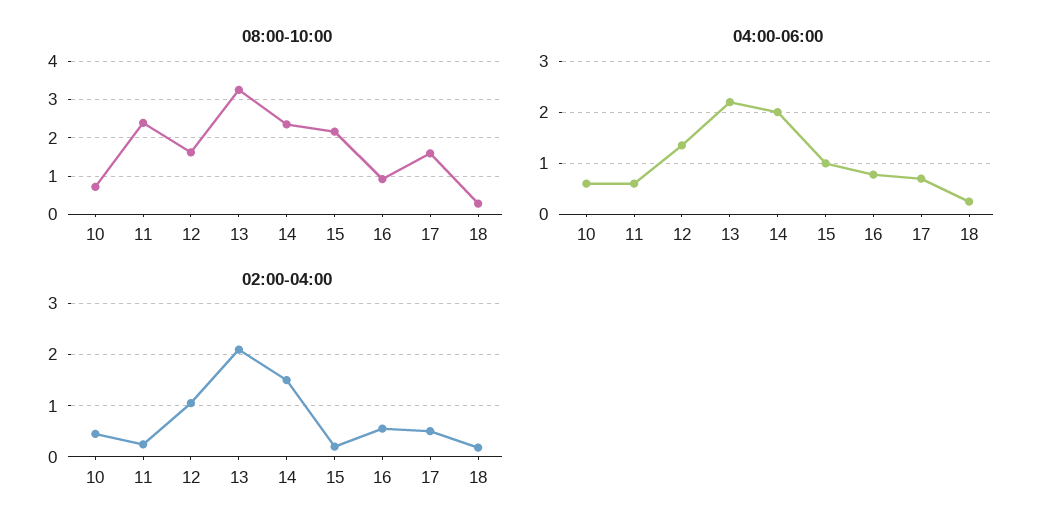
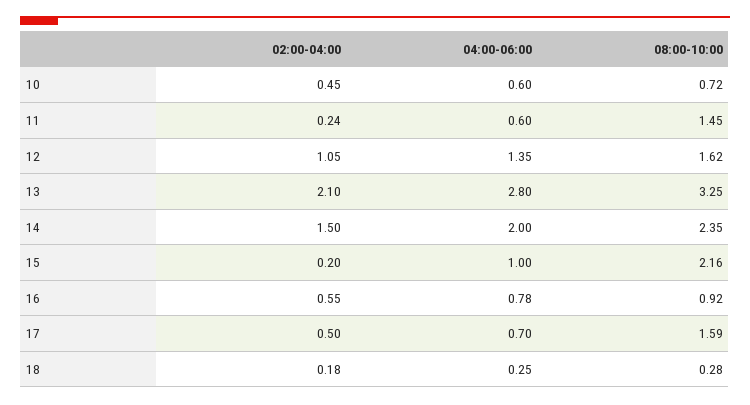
  {
    "08:00-10:00": {
      "10": 0.72,
-     "11": 2.4,
+     "11": 1.45,
      "12": 1.62,
      "13": 3.25,
      "14": 2.35,
      "15": 2.16,
      "16": 0.92,
      "17": 1.59,
      "18": 0.28
    },
    "04:00-06:00": {
      "10": 0.6,
      "11": 0.6,
      "12": 1.35,
-     "13": 2.2,
+     "13": 2.8,
      "14": 2,
      "15": 1,
      "16": 0.78,
      "17": 0.7,
      "18": 0.25
    },
    "02:00-04:00": {
      "10": 0.45,
      "11": 0.24,
      "12": 1.05,
      "13": 2.1,
      "14": 1.5,
      "15": 0.2,
      "16": 0.55,
      "17": 0.5,
      "18": 0.18
    }
  }

